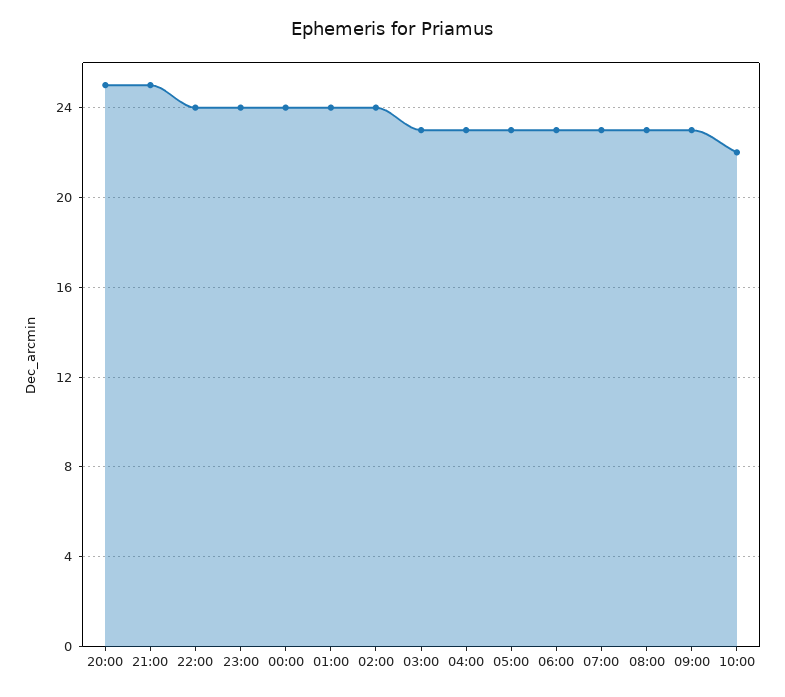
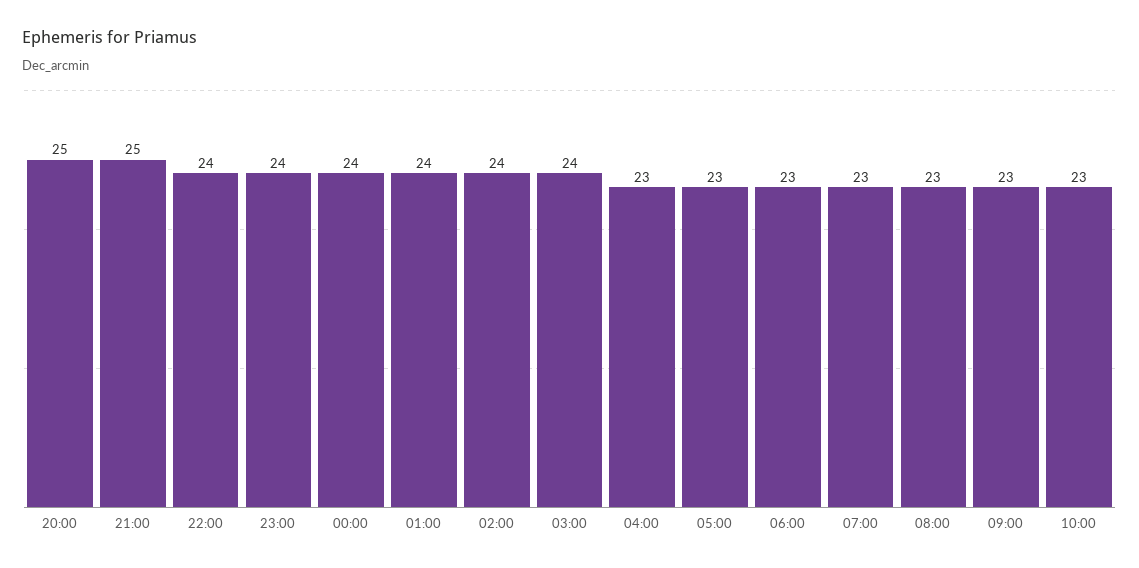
  {
    "20:00": 25,
    "21:00": 25,
    "22:00": 24,
    "23:00": 24,
    "00:00": 24,
    "01:00": 24,
    "02:00": 24,
-   "03:00": 23,
+   "03:00": 24,
    "04:00": 23,
    "05:00": 23,
    "06:00": 23,
    "07:00": 23,
    "08:00": 23,
    "09:00": 23,
-   "10:00": 22
+   "10:00": 23
  }

